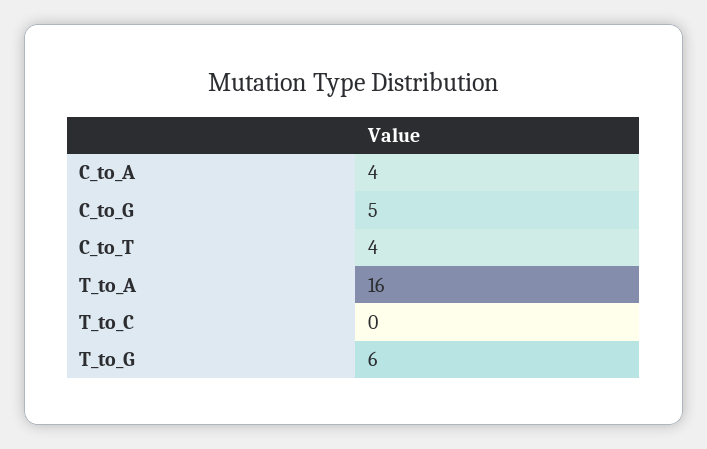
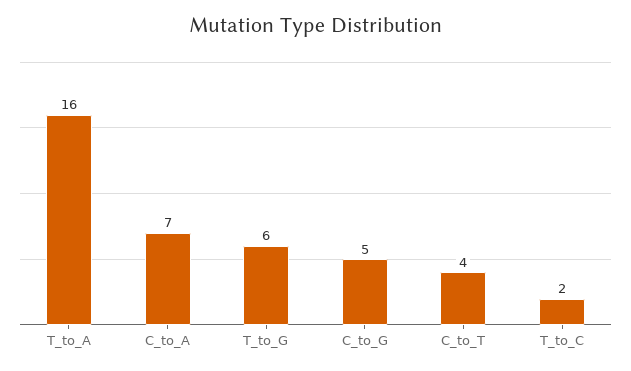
  {
-   "C_to_A": 4,
+   "C_to_A": 7,
    "C_to_G": 5,
    "C_to_T": 4,
    "T_to_A": 16,
-   "T_to_C": 0,
+   "T_to_C": 2,
    "T_to_G": 6
  }

